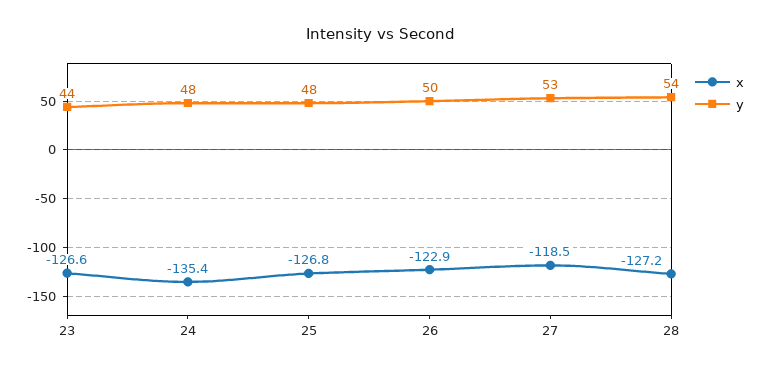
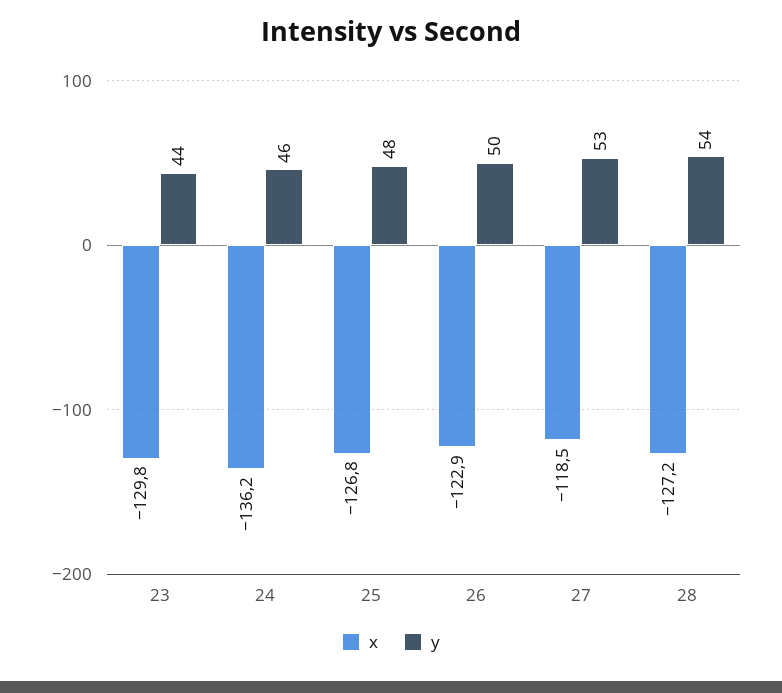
  {
    "x": {
-     "23": -126.6,
+     "23": -129.8,
-     "24": -135.4,
+     "24": -136.2,
      "25": -126.8,
      "26": -122.9,
      "27": -118.5,
      "28": -127.2
    },
    "y": {
      "23": 44,
-     "24": 48,
+     "24": 46,
      "25": 48,
      "26": 50,
      "27": 53,
      "28": 54
    }
  }

